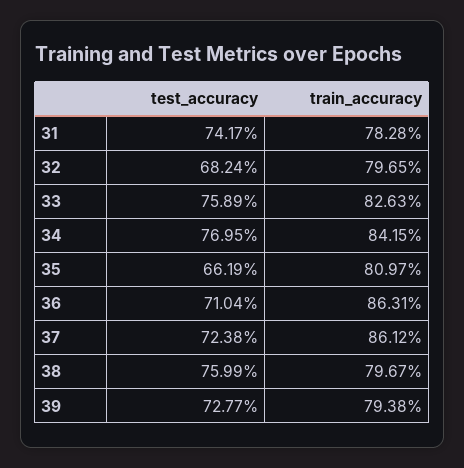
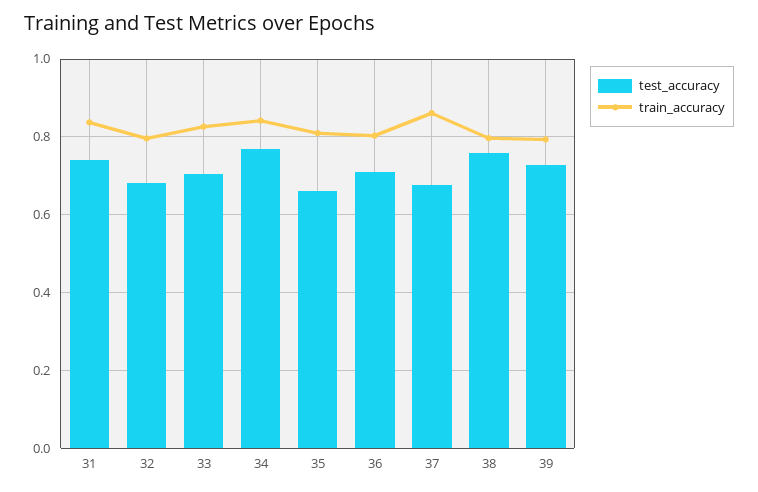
  {
    "test_accuracy": {
      "31": 0.7417,
      "32": 0.6824,
-     "33": 0.7589,
+     "33": 0.7,
      "34": 0.7695,
      "35": 0.6619,
      "36": 0.7104,
-     "37": 0.7238,
+     "37": 0.68,
      "38": 0.7599,
      "39": 0.7277
    },
    "train_accuracy": {
-     "31": 0.7828,
+     "31": 0.84,
      "32": 0.7965,
      "33": 0.8263,
      "34": 0.8415,
      "35": 0.8097,
-     "36": 0.8631,
+     "36": 0.8,
      "37": 0.8612,
      "38": 0.7967,
      "39": 0.7938
    }
  }

